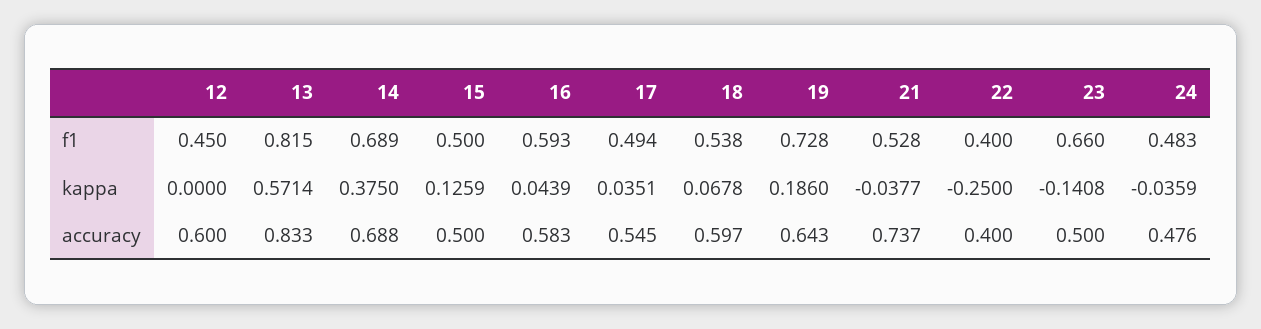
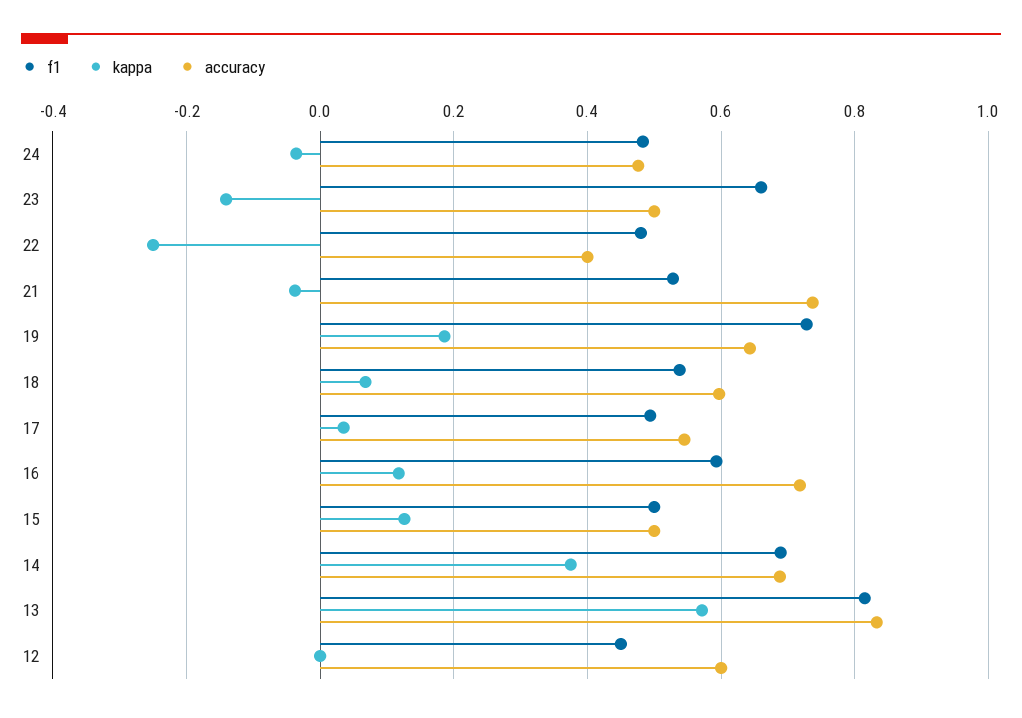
  {
    "f1": {
      "12": 0.45,
      "13": 0.815,
      "14": 0.689,
      "15": 0.5,
      "16": 0.593,
      "17": 0.494,
      "18": 0.538,
      "19": 0.728,
      "21": 0.528,
-     "22": 0.4,
+     "22": 0.48,
      "23": 0.66,
      "24": 0.483
    },
    "kappa": {
      "12": 0,
      "13": 0.5714,
      "14": 0.375,
      "15": 0.1259,
-     "16": 0.0439,
+     "16": 0.12,
      "17": 0.0351,
      "18": 0.0678,
      "19": 0.186,
      "21": -0.0377,
      "22": -0.25,
      "23": -0.1408,
      "24": -0.0359
    },
    "accuracy": {
      "12": 0.6,
      "13": 0.833,
      "14": 0.688,
      "15": 0.5,
-     "16": 0.583,
+     "16": 0.72,
      "17": 0.545,
      "18": 0.597,
      "19": 0.643,
      "21": 0.737,
      "22": 0.4,
      "23": 0.5,
      "24": 0.476
    }
  }

